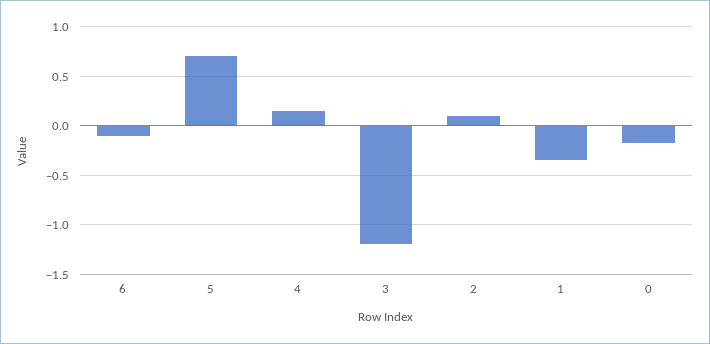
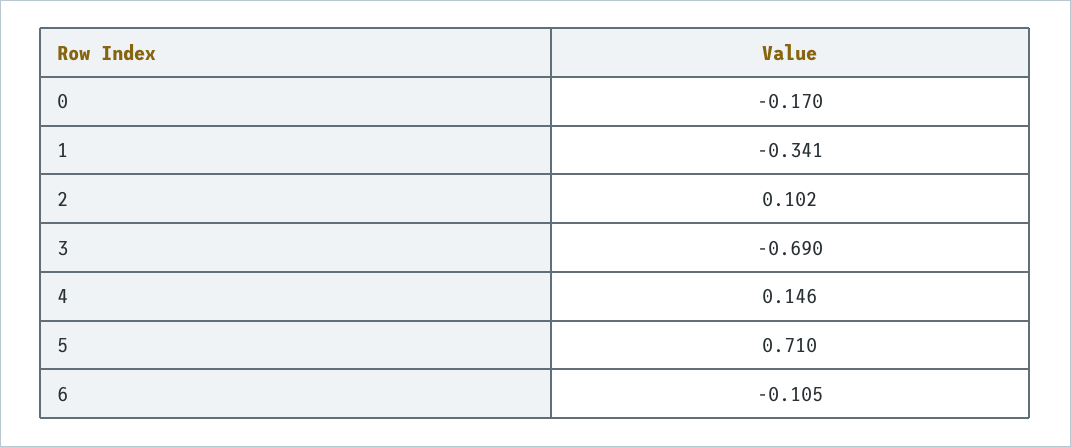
  {
    "6": -0.105,
    "5": 0.71,
    "4": 0.146,
-   "3": -1.2,
+   "3": -0.69,
    "2": 0.102,
    "1": -0.341,
    "0": -0.17
  }

